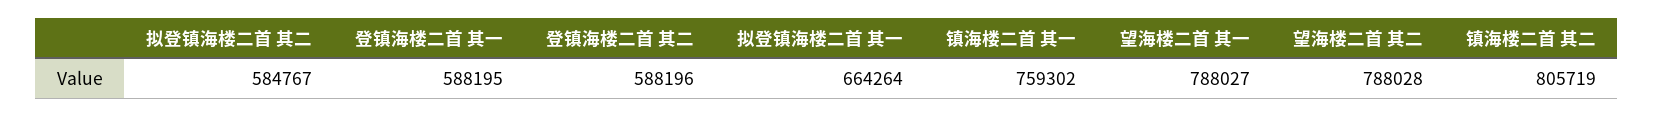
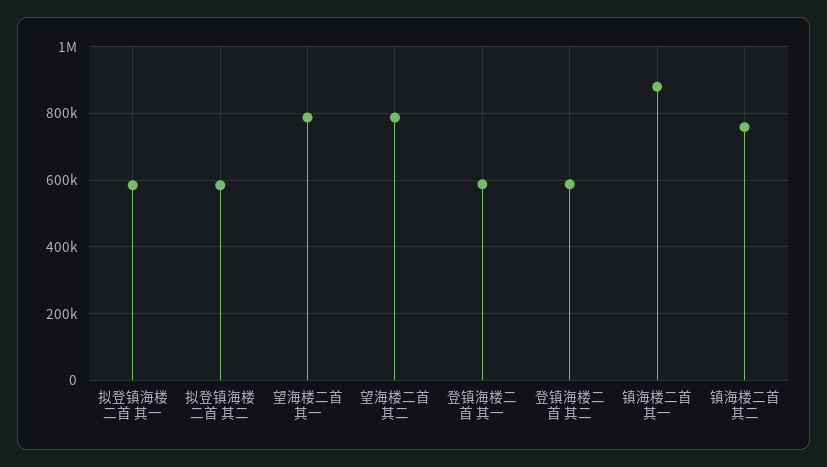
  {
    "拟登镇海楼二首 其二": 584767,
    "登镇海楼二首 其一": 588195,
    "登镇海楼二首 其二": 588196,
-   "拟登镇海楼二首 其一": 664264,
+   "拟登镇海楼二首 其一": 580000,
-   "镇海楼二首 其一": 759302,
+   "镇海楼二首 其一": 880000,
    "望海楼二首 其一": 788027,
    "望海楼二首 其二": 788028,
-   "镇海楼二首 其二": 805719
+   "镇海楼二首 其二": 760000
  }

